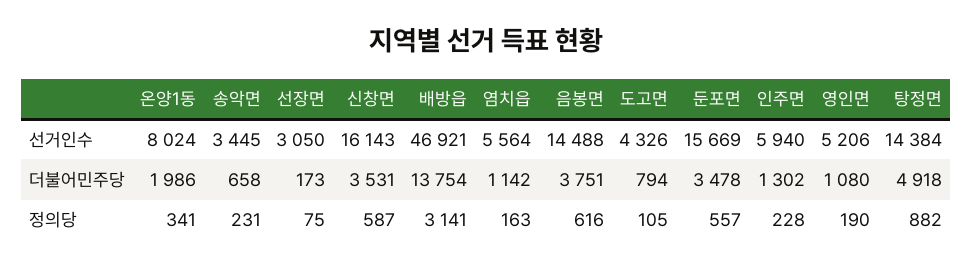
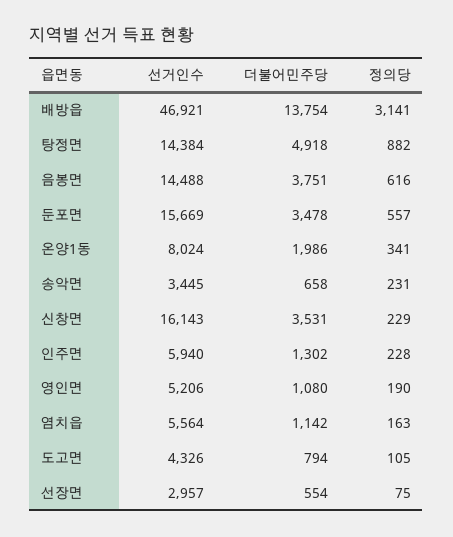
  {
    "온양1동": {
      "선거인수": 8024,
      "더불어민주당": 1986,
      "정의당": 341
    },
    "송악면": {
      "선거인수": 3445,
      "더불어민주당": 658,
      "정의당": 231
    },
    "선장면": {
-     "선거인수": 3050,
+     "선거인수": 2957,
-     "더불어민주당": 173,
+     "더불어민주당": 554,
      "정의당": 75
    },
    "신창면": {
      "선거인수": 16143,
      "더불어민주당": 3531,
-     "정의당": 587
+     "정의당": 229
    },
    "배방읍": {
      "선거인수": 46921,
      "더불어민주당": 13754,
      "정의당": 3141
    },
    "염치읍": {
      "선거인수": 5564,
      "더불어민주당": 1142,
      "정의당": 163
    },
    "음봉면": {
      "선거인수": 14488,
      "더불어민주당": 3751,
      "정의당": 616
    },
    "도고면": {
      "선거인수": 4326,
      "더불어민주당": 794,
      "정의당": 105
    },
    "둔포면": {
      "선거인수": 15669,
      "더불어민주당": 3478,
      "정의당": 557
    },
    "인주면": {
      "선거인수": 5940,
      "더불어민주당": 1302,
      "정의당": 228
    },
    "영인면": {
      "선거인수": 5206,
      "더불어민주당": 1080,
      "정의당": 190
    },
    "탕정면": {
      "선거인수": 14384,
      "더불어민주당": 4918,
      "정의당": 882
    }
  }

